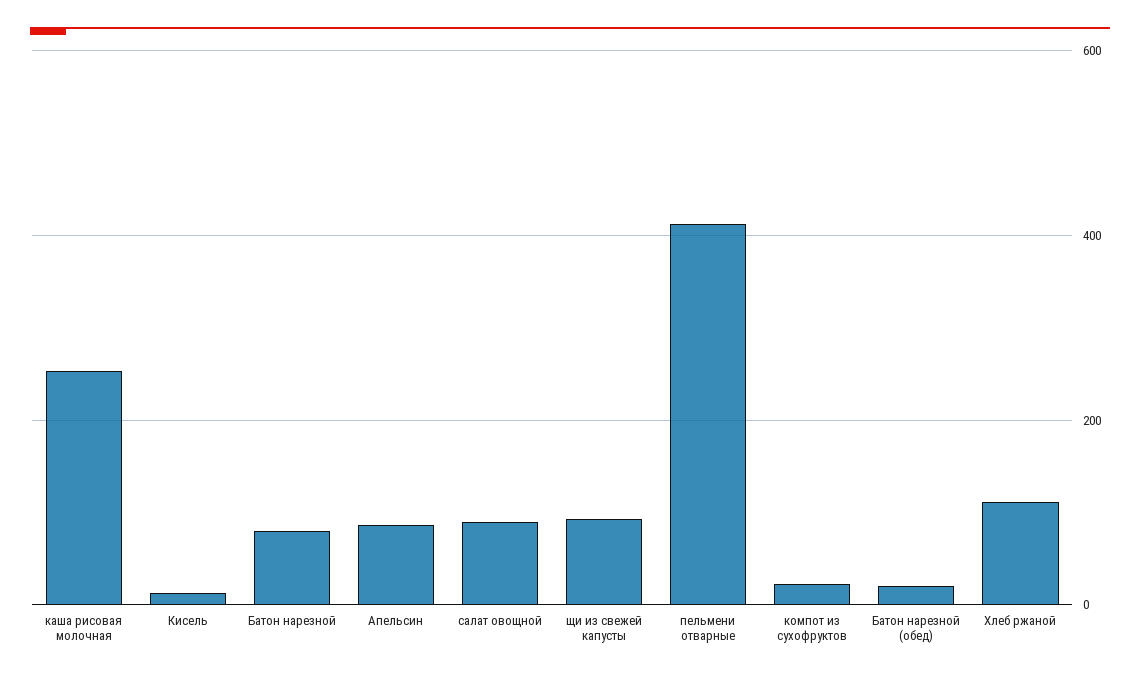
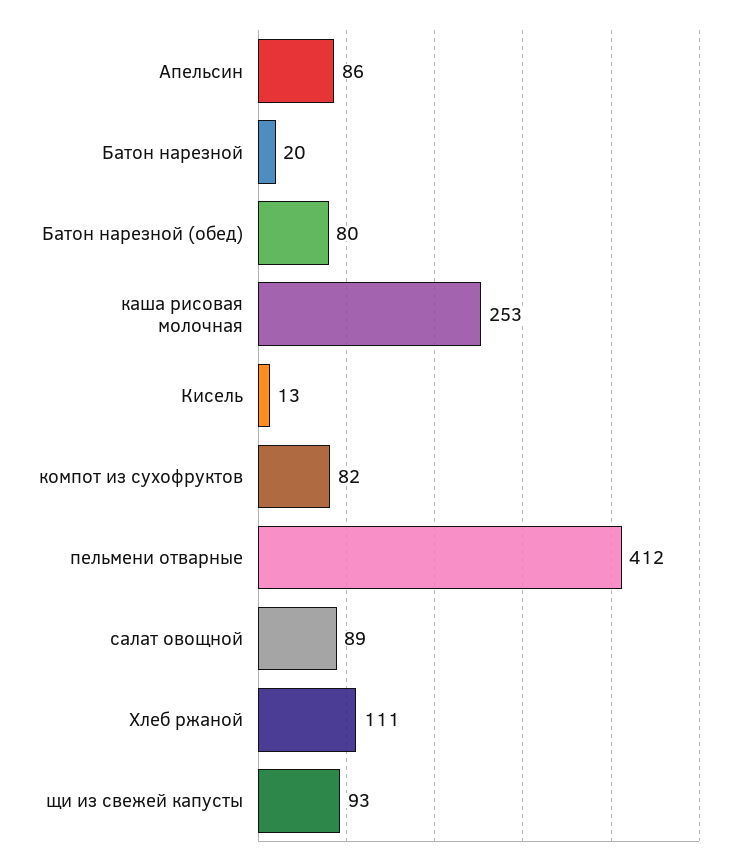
  {
    "каша рисовая молочная": 253,
    "Кисель": 13,
-   "Батон нарезной": 80,
+   "Батон нарезной": 20,
    "Апельсин": 86,
    "салат овощной": 89,
    "щи из свежей капусты": 93,
    "пельмени отварные": 412,
-   "компот из сухофруктов": 20,
+   "компот из сухофруктов": 82,
-   "Батон нарезной (обед)": 20,
+   "Батон нарезной (обед)": 80,
    "Хлеб ржаной": 111
  }

